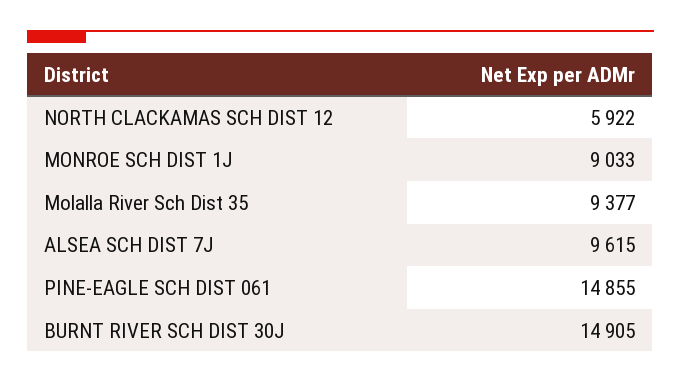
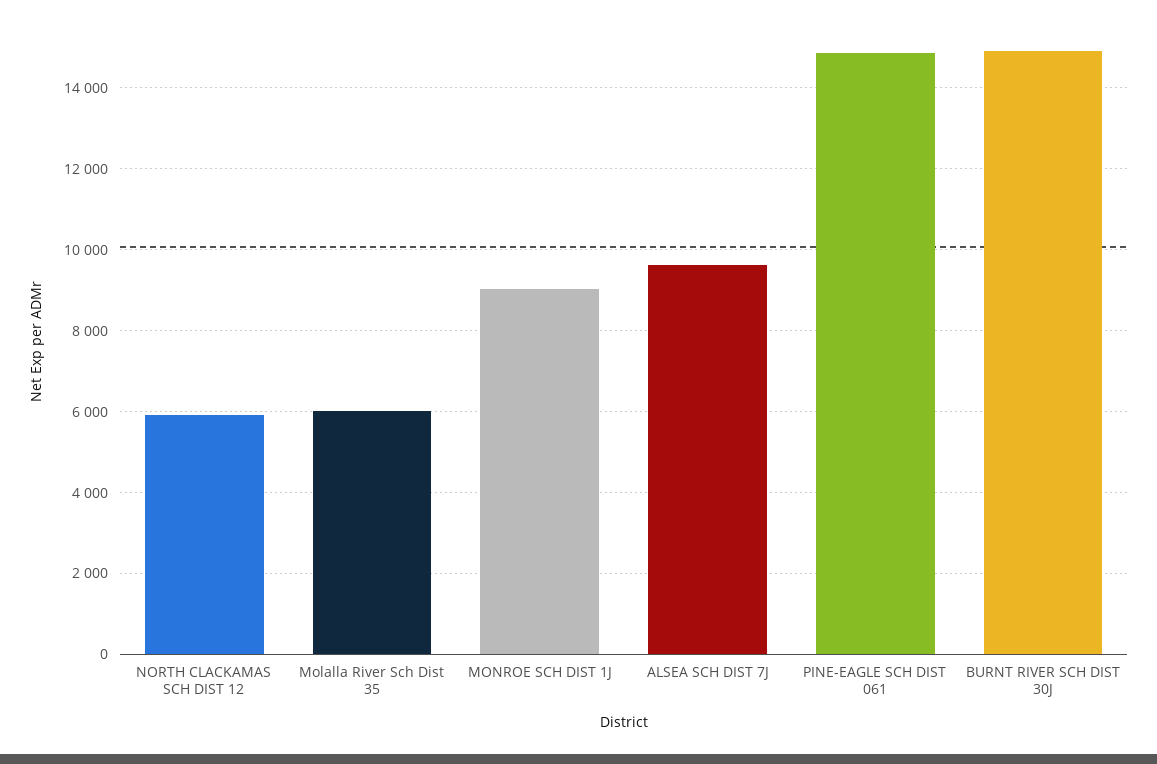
  {
    "NORTH CLACKAMAS SCH DIST 12": 5922,
    "MONROE SCH DIST 1J": 9033,
-   "Molalla River Sch Dist 35": 9377,
+   "Molalla River Sch Dist 35": 6000,
    "ALSEA SCH DIST 7J": 9615,
    "PINE-EAGLE SCH DIST 061": 14855,
    "BURNT RIVER SCH DIST 30J": 14905
  }

